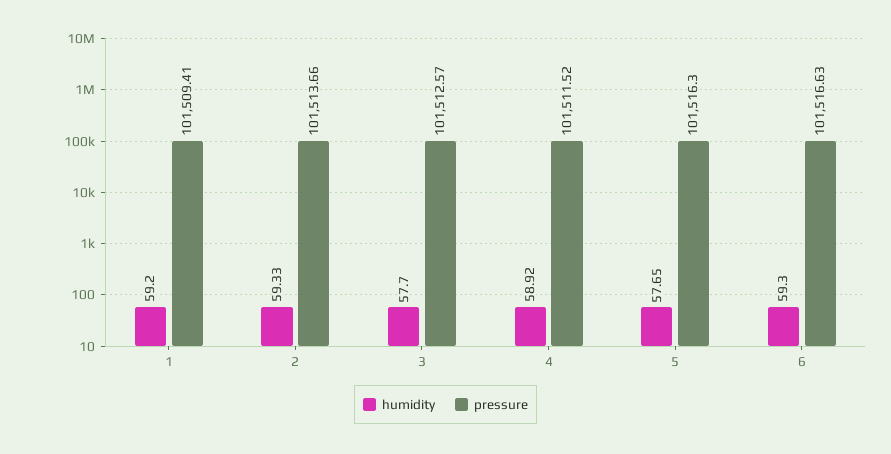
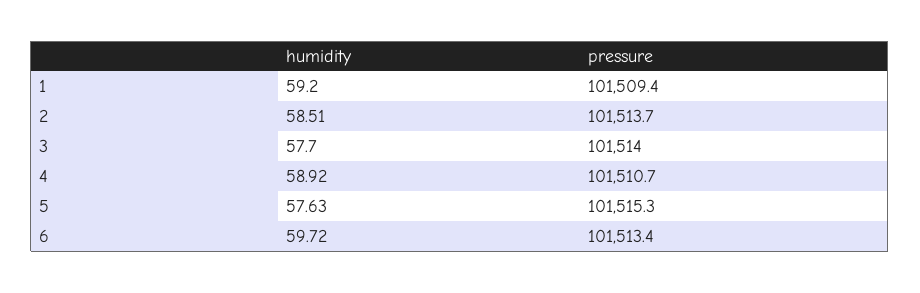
  {
    "humidity": {
      "1": 59.2,
-     "2": 59.33,
+     "2": 58.51,
      "3": 57.7,
      "4": 58.92,
-     "5": 57.65,
+     "5": 57.63,
-     "6": 59.3
+     "6": 59.72
    },
    "pressure": {
      "1": 101509.41,
      "2": 101513.66,
-     "3": 101512.57,
+     "3": 101514,
-     "4": 101511.52,
+     "4": 101510.7,
-     "5": 101516.3,
+     "5": 101515.3,
-     "6": 101516.63
+     "6": 101513.4
    }
  }

